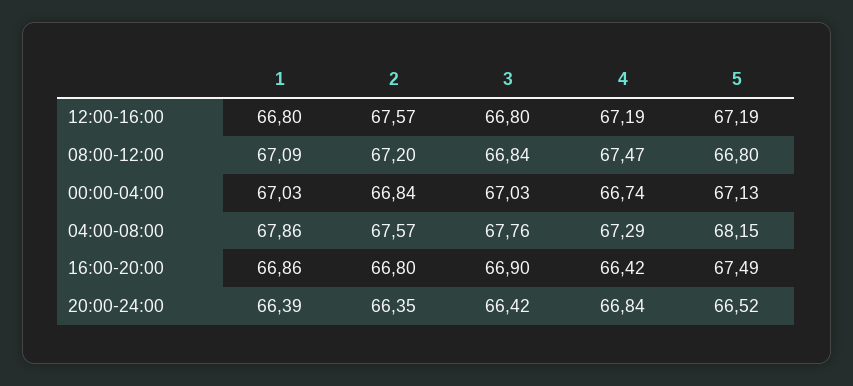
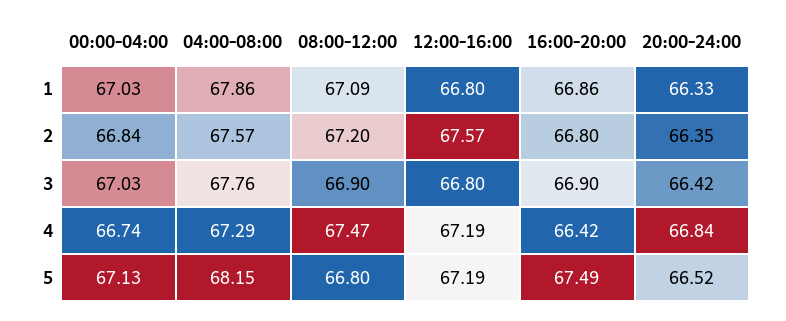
  {
    "1": {
      "12:00-16:00": 66.8,
      "08:00-12:00": 67.09,
      "00:00-04:00": 67.03,
      "04:00-08:00": 67.86,
      "16:00-20:00": 66.86,
-     "20:00-24:00": 66.39
+     "20:00-24:00": 66.33
    },
    "2": {
      "12:00-16:00": 67.57,
      "08:00-12:00": 67.2,
      "00:00-04:00": 66.84,
      "04:00-08:00": 67.57,
      "16:00-20:00": 66.8,
      "20:00-24:00": 66.35
    },
    "3": {
      "12:00-16:00": 66.8,
-     "08:00-12:00": 66.84,
+     "08:00-12:00": 66.9,
      "00:00-04:00": 67.03,
      "04:00-08:00": 67.76,
      "16:00-20:00": 66.9,
      "20:00-24:00": 66.42
    },
    "4": {
      "12:00-16:00": 67.19,
      "08:00-12:00": 67.47,
      "00:00-04:00": 66.74,
      "04:00-08:00": 67.29,
      "16:00-20:00": 66.42,
      "20:00-24:00": 66.84
    },
    "5": {
      "12:00-16:00": 67.19,
      "08:00-12:00": 66.8,
      "00:00-04:00": 67.13,
      "04:00-08:00": 68.15,
      "16:00-20:00": 67.49,
      "20:00-24:00": 66.52
    }
  }

